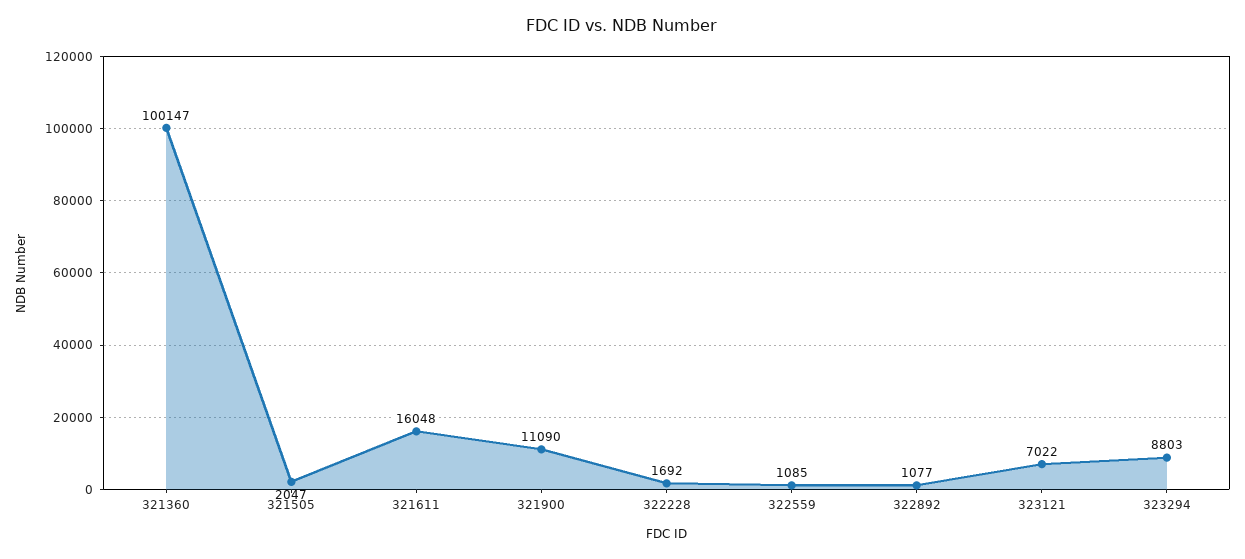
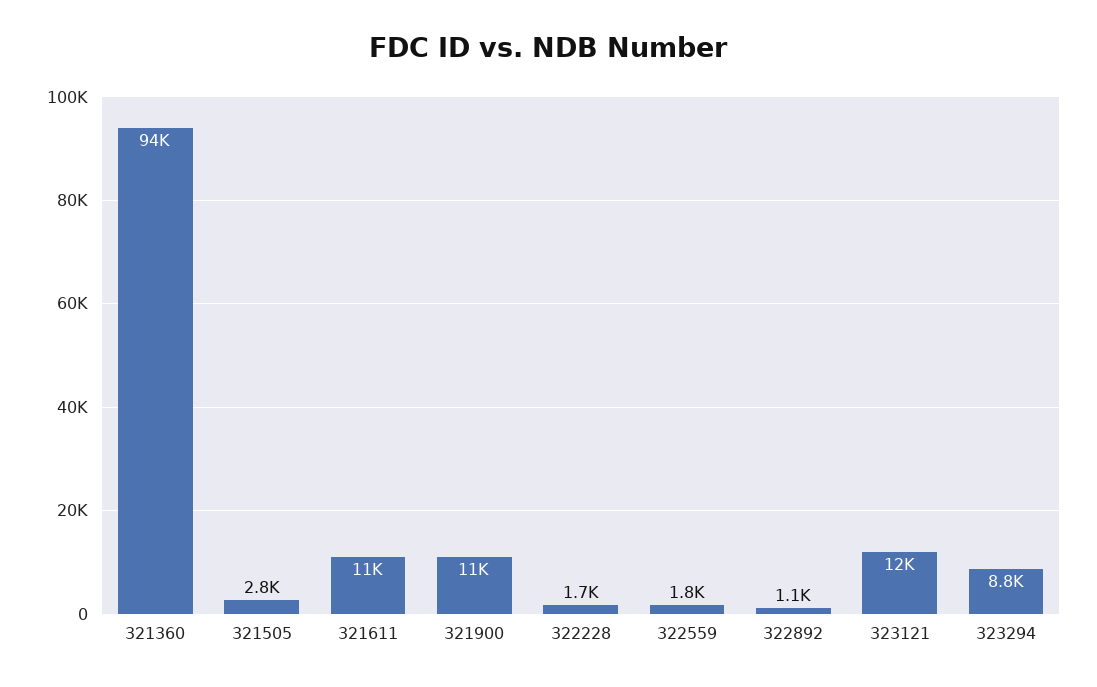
  {
-   "321360": 100147,
+   "321360": 94000,
-   "321505": 2047,
+   "321505": 2800,
-   "321611": 16048,
+   "321611": 11000,
    "321900": 11090,
    "322228": 1692,
-   "322559": 1085,
+   "322559": 1800,
    "322892": 1077,
-   "323121": 7022,
+   "323121": 12000,
    "323294": 8803
  }

